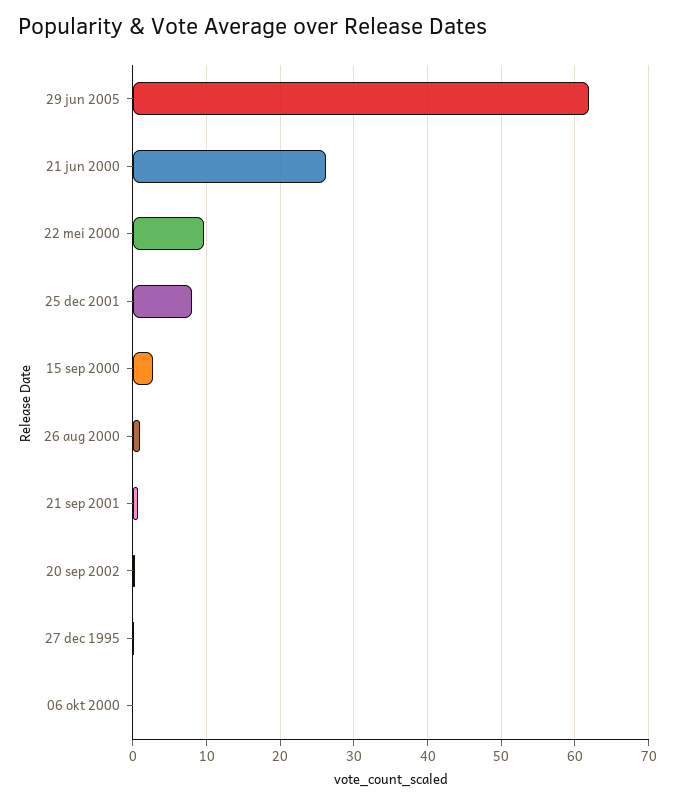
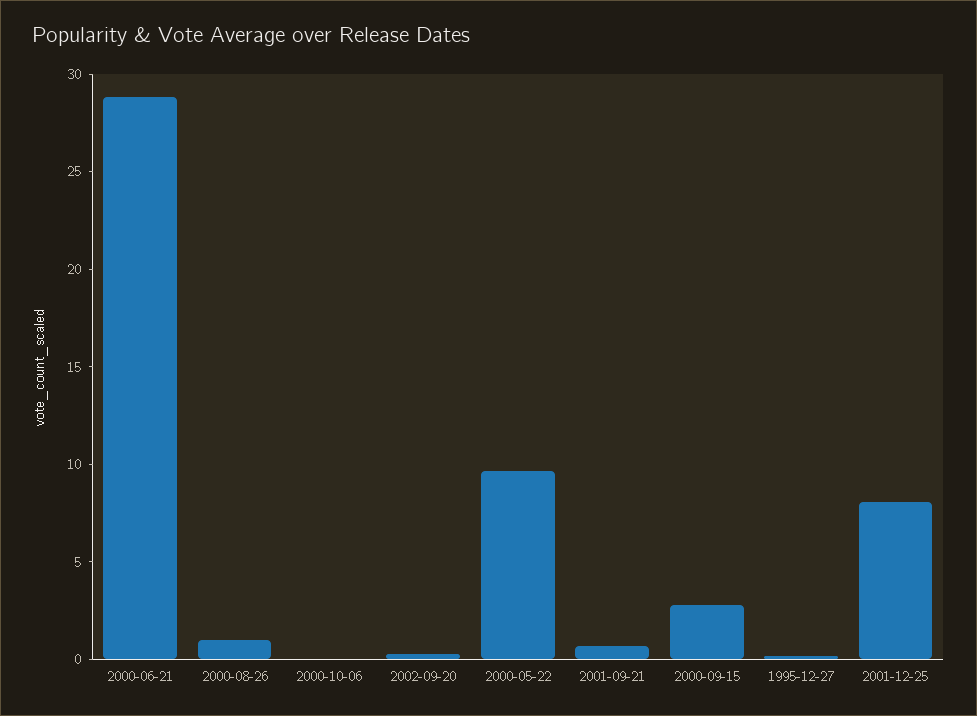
  {
-   "29 jun 2005": 62,
-   "21 jun 2000": 26,
+   "21 jun 2000": 29,
    "22 mei 2000": 10,
    "25 dec 2001": 8,
    "15 sep 2000": 3,
    "26 aug 2000": 1,
    "21 sep 2001": 1,
    "20 sep 2002": 0,
    "27 dec 1995": 0,
    "06 okt 2000": 0
  }

